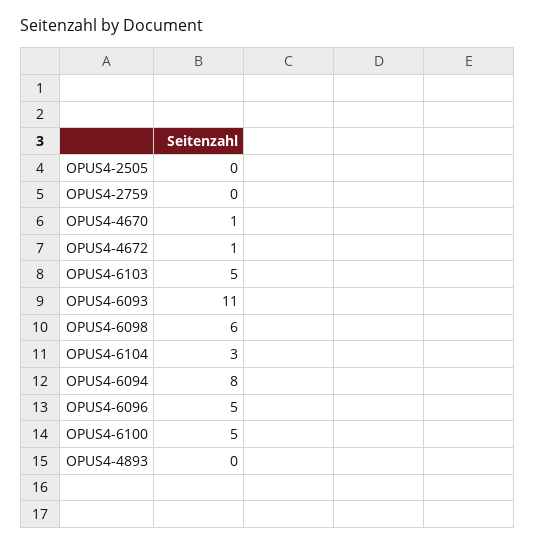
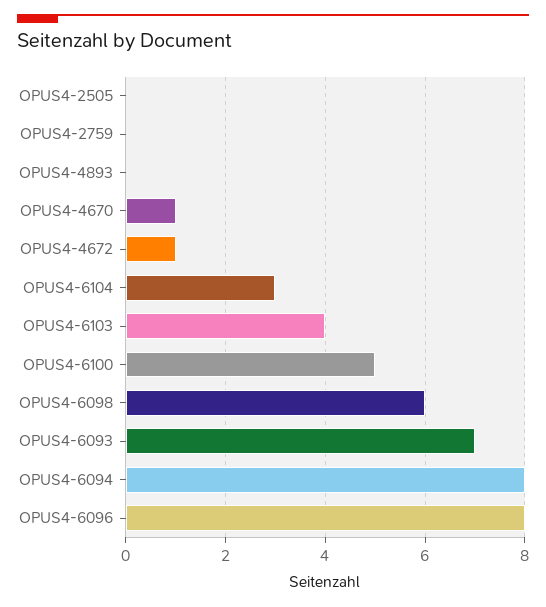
  {
    "OPUS4-2505": 0,
    "OPUS4-2759": 0,
    "OPUS4-4670": 1,
    "OPUS4-4672": 1,
-   "OPUS4-6103": 5,
+   "OPUS4-6103": 4,
-   "OPUS4-6093": 11,
+   "OPUS4-6093": 7,
    "OPUS4-6098": 6,
    "OPUS4-6104": 3,
    "OPUS4-6094": 8,
-   "OPUS4-6096": 5,
+   "OPUS4-6096": 8,
    "OPUS4-6100": 5,
    "OPUS4-4893": 0
  }

